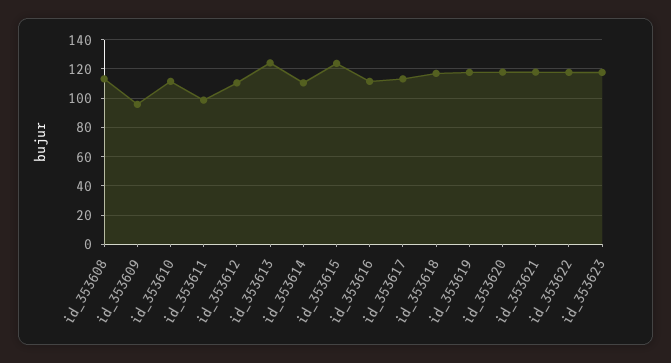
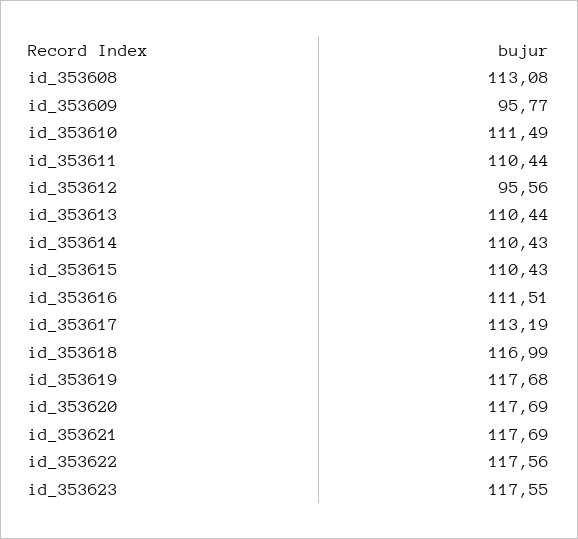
  {
    "id_353608": 113.08,
    "id_353609": 95.77,
    "id_353610": 111.49,
-   "id_353611": 100,
+   "id_353611": 110.44,
-   "id_353612": 110,
+   "id_353612": 95.56,
-   "id_353613": 125,
+   "id_353613": 110.44,
    "id_353614": 110.43,
-   "id_353615": 125,
+   "id_353615": 110.43,
    "id_353616": 111.51,
    "id_353617": 113.19,
    "id_353618": 116.99,
    "id_353619": 117.68,
    "id_353620": 117.69,
    "id_353621": 117.69,
    "id_353622": 117.56,
    "id_353623": 117.55
  }

